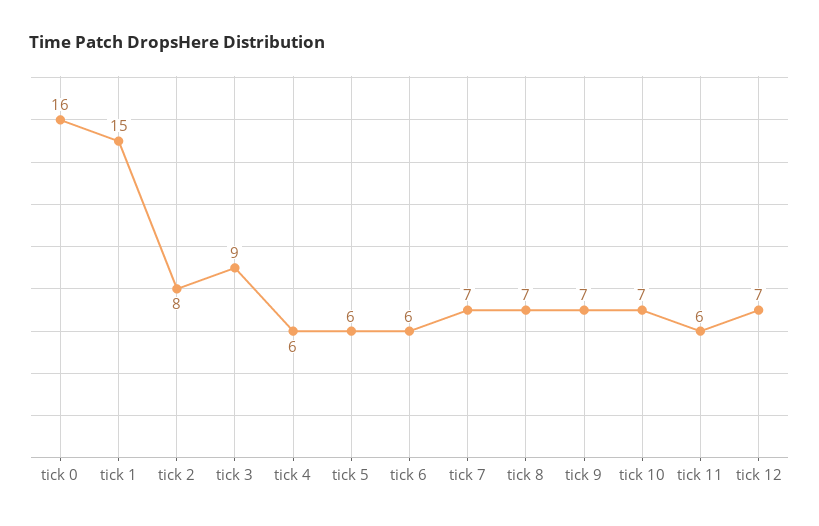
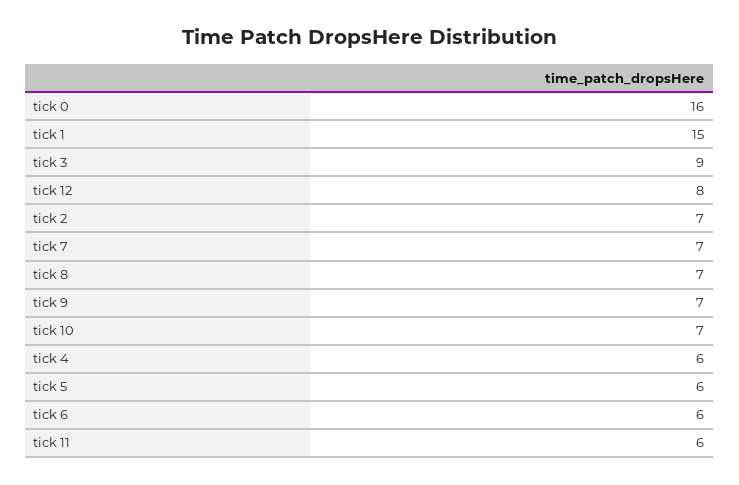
  {
    "tick 0": 16,
    "tick 1": 15,
-   "tick 2": 8,
+   "tick 2": 7,
    "tick 3": 9,
    "tick 4": 6,
    "tick 5": 6,
    "tick 6": 6,
    "tick 7": 7,
    "tick 8": 7,
    "tick 9": 7,
    "tick 10": 7,
    "tick 11": 6,
-   "tick 12": 7
+   "tick 12": 8
  }

